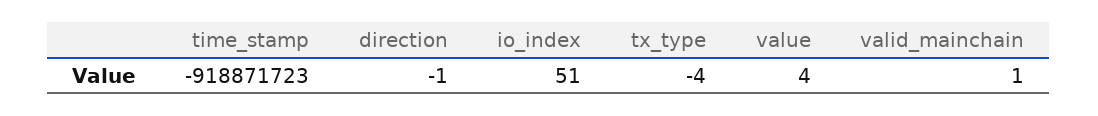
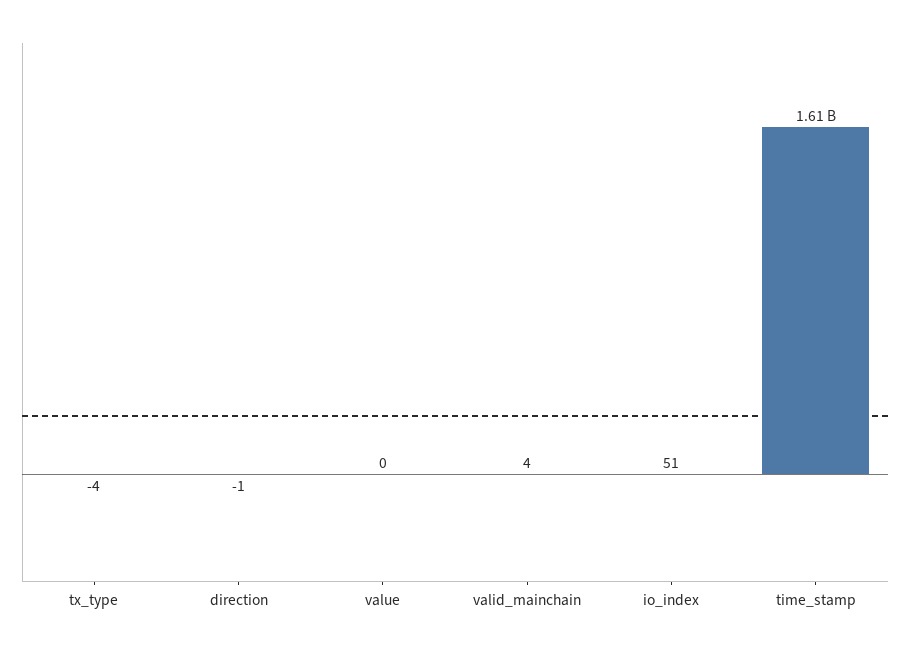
  {
-   "time_stamp": -918871723,
+   "time_stamp": 1610000000,
    "direction": -1,
    "io_index": 51,
    "tx_type": -4,
-   "value": 4,
+   "value": 0,
-   "valid_mainchain": 1
+   "valid_mainchain": 4
  }

